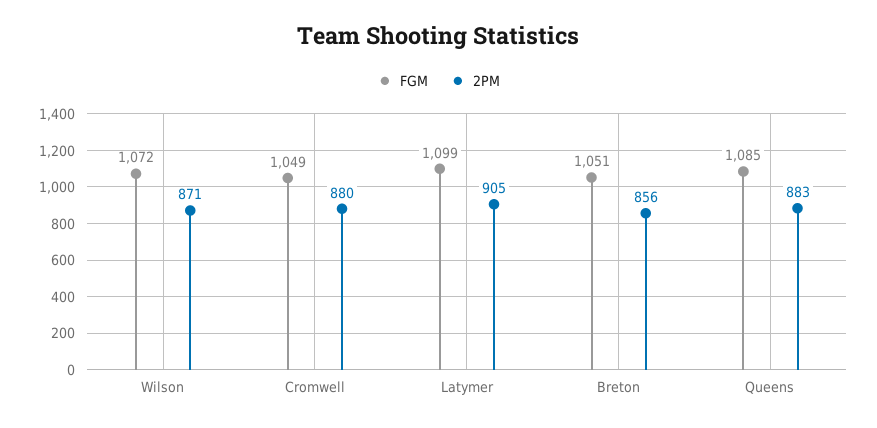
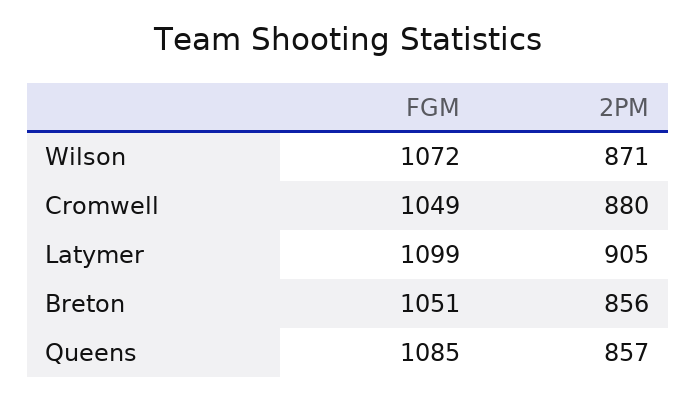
  {
    "FGM": {
      "Wilson": 1072,
      "Cromwell": 1049,
      "Latymer": 1099,
      "Breton": 1051,
      "Queens": 1085
    },
    "2PM": {
      "Wilson": 871,
      "Cromwell": 880,
      "Latymer": 905,
      "Breton": 856,
-     "Queens": 883
+     "Queens": 857
    }
  }

